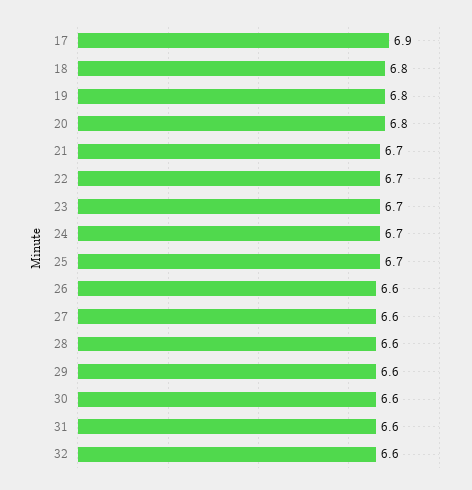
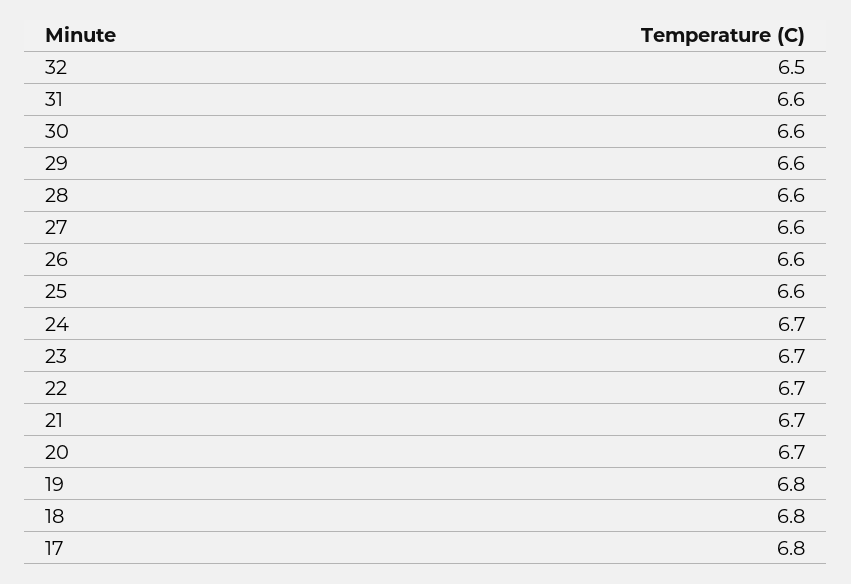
  {
-   "17": 6.9,
+   "17": 6.8,
    "18": 6.8,
    "19": 6.8,
-   "20": 6.8,
+   "20": 6.7,
    "21": 6.7,
    "22": 6.7,
    "23": 6.7,
    "24": 6.7,
-   "25": 6.7,
+   "25": 6.6,
    "26": 6.6,
    "27": 6.6,
    "28": 6.6,
    "29": 6.6,
    "30": 6.6,
    "31": 6.6,
-   "32": 6.6
+   "32": 6.5
  }

